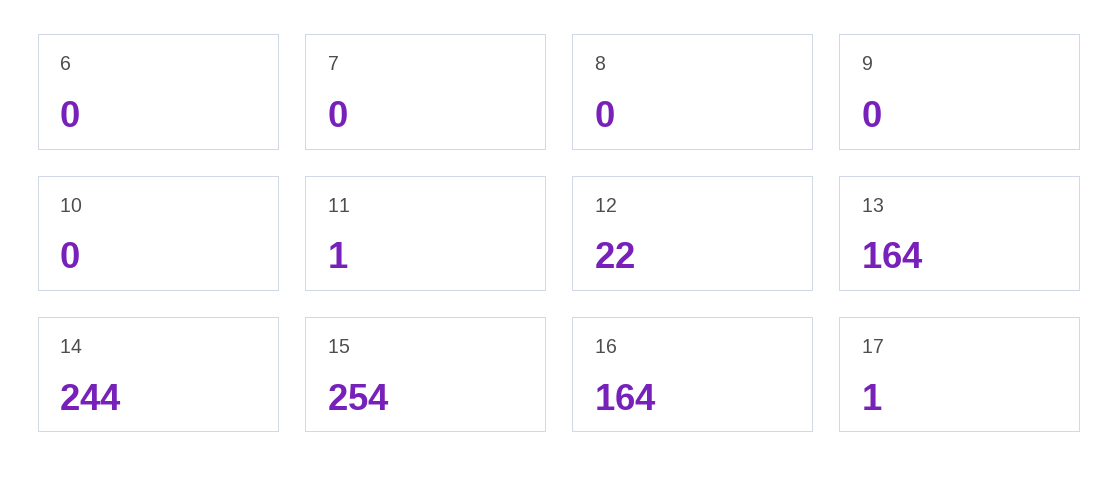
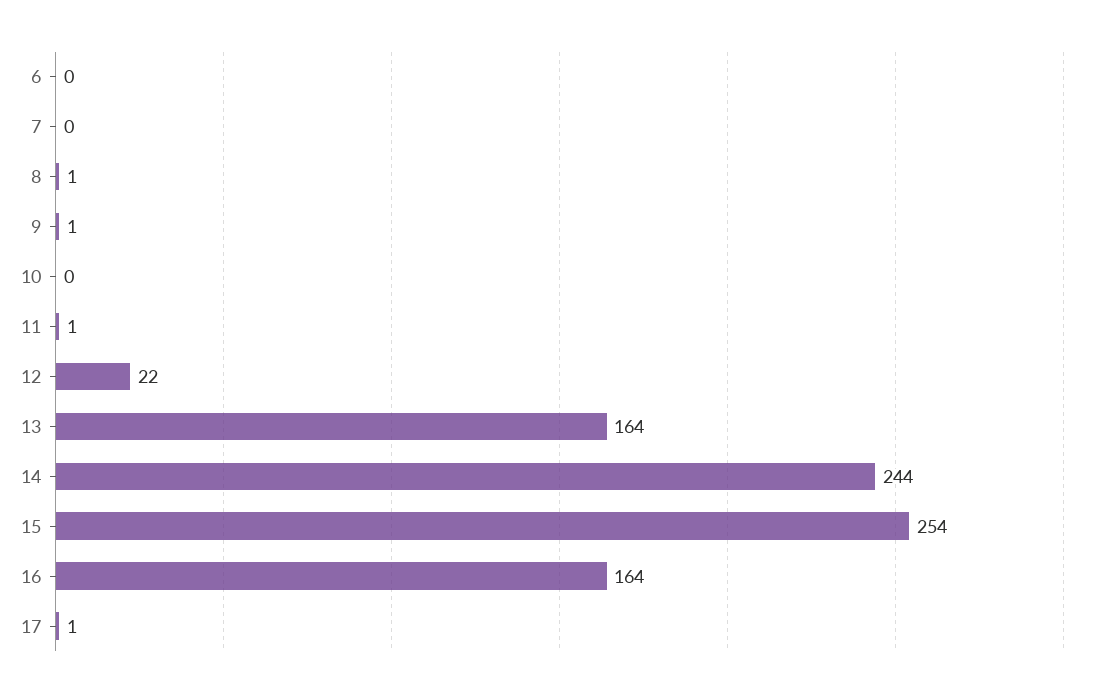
  {
    "6": 0,
    "7": 0,
-   "8": 0,
+   "8": 1,
-   "9": 0,
+   "9": 1,
    "10": 0,
    "11": 1,
    "12": 22,
    "13": 164,
    "14": 244,
    "15": 254,
    "16": 164,
    "17": 1
  }

